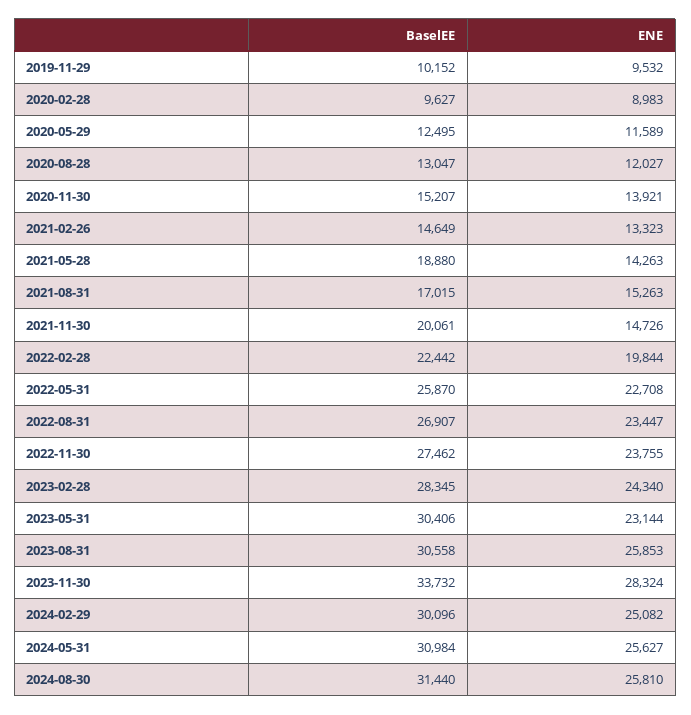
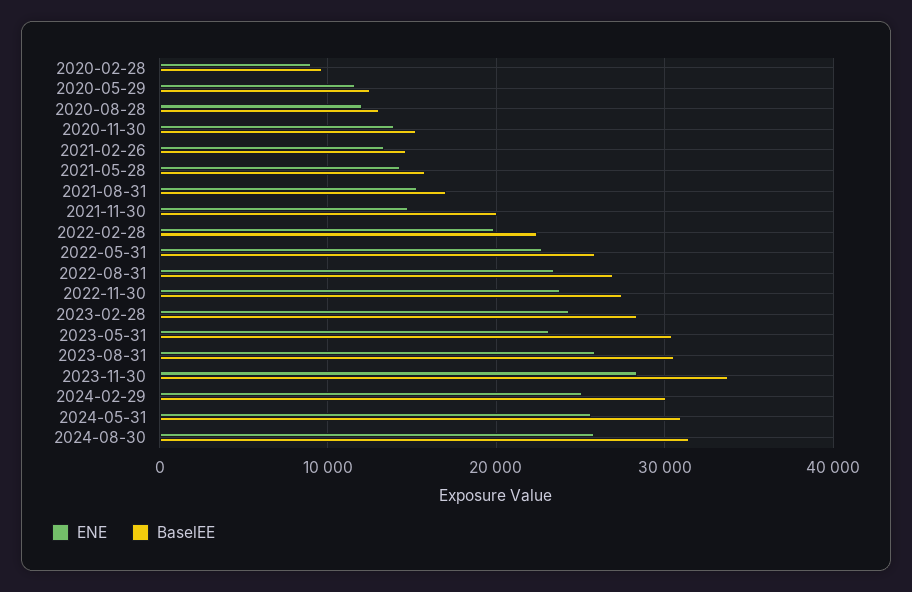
  {
    "BaselEE": {
-     "2019-11-29": 10152,
      "2020-02-28": 9627,
      "2020-05-29": 12495,
      "2020-08-28": 13047,
      "2020-11-30": 15207,
      "2021-02-26": 14649,
-     "2021-05-28": 18880,
+     "2021-05-28": 16000,
      "2021-08-31": 17015,
      "2021-11-30": 20061,
      "2022-02-28": 22442,
      "2022-05-31": 25870,
      "2022-08-31": 26907,
      "2022-11-30": 27462,
      "2023-02-28": 28345,
      "2023-05-31": 30406,
      "2023-08-31": 30558,
      "2023-11-30": 33732,
      "2024-02-29": 30096,
      "2024-05-31": 30984,
      "2024-08-30": 31440
    },
    "ENE": {
-     "2019-11-29": 9532,
      "2020-02-28": 8983,
      "2020-05-29": 11589,
      "2020-08-28": 12027,
      "2020-11-30": 13921,
      "2021-02-26": 13323,
      "2021-05-28": 14263,
      "2021-08-31": 15263,
      "2021-11-30": 14726,
      "2022-02-28": 19844,
      "2022-05-31": 22708,
      "2022-08-31": 23447,
      "2022-11-30": 23755,
      "2023-02-28": 24340,
      "2023-05-31": 23144,
      "2023-08-31": 25853,
      "2023-11-30": 28324,
      "2024-02-29": 25082,
      "2024-05-31": 25627,
      "2024-08-30": 25810
    }
  }

